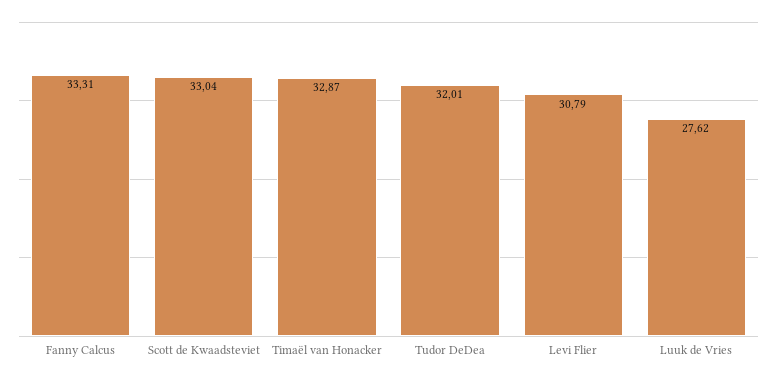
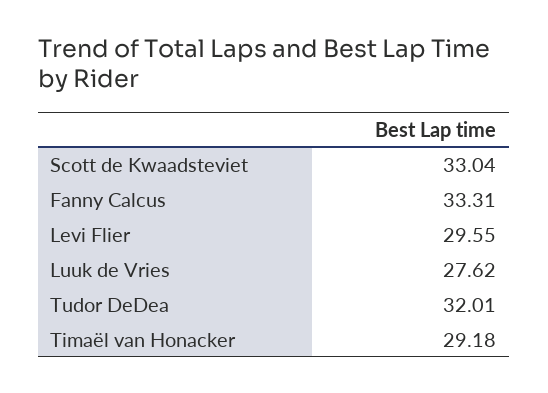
  {
    "Fanny Calcus": 33.31,
    "Scott de Kwaadsteviet": 33.04,
-   "Timaël van Honacker": 32.87,
+   "Timaël van Honacker": 29.18,
    "Tudor DeDea": 32.01,
-   "Levi Flier": 30.79,
+   "Levi Flier": 29.55,
    "Luuk de Vries": 27.62
  }

